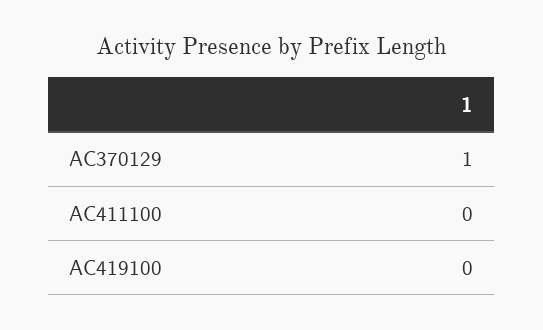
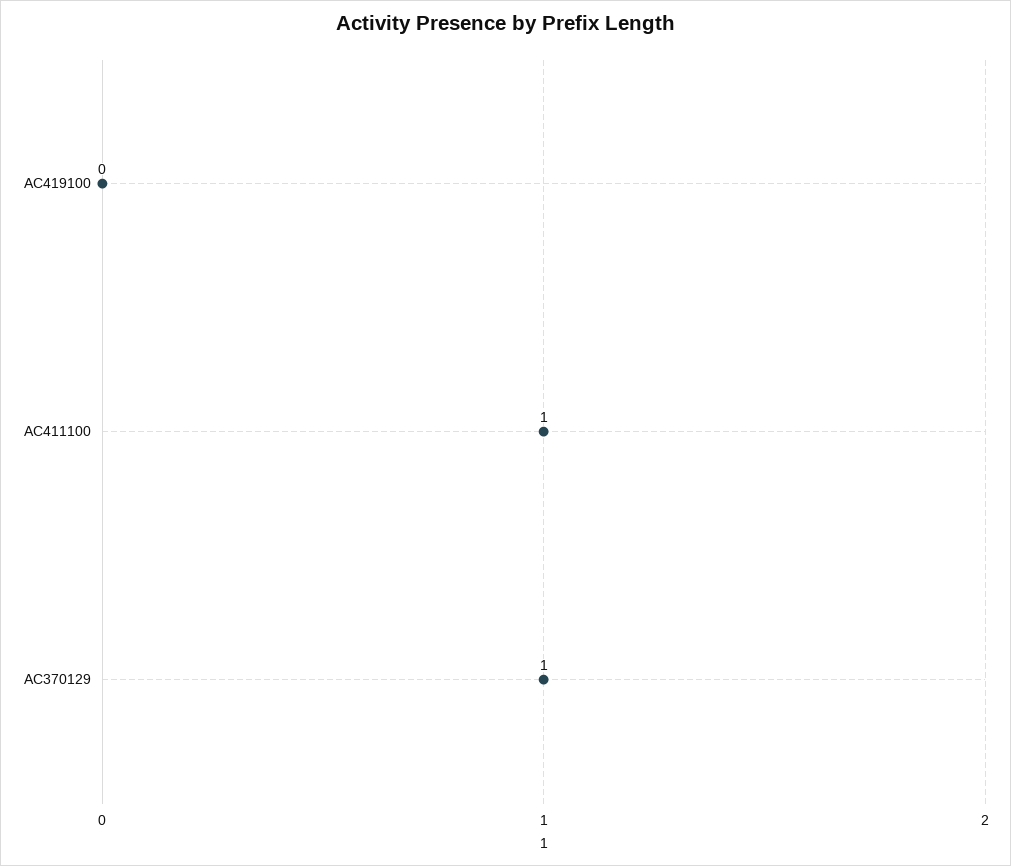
  {
    "AC370129": 1,
-   "AC411100": 0,
+   "AC411100": 1,
    "AC419100": 0
  }

